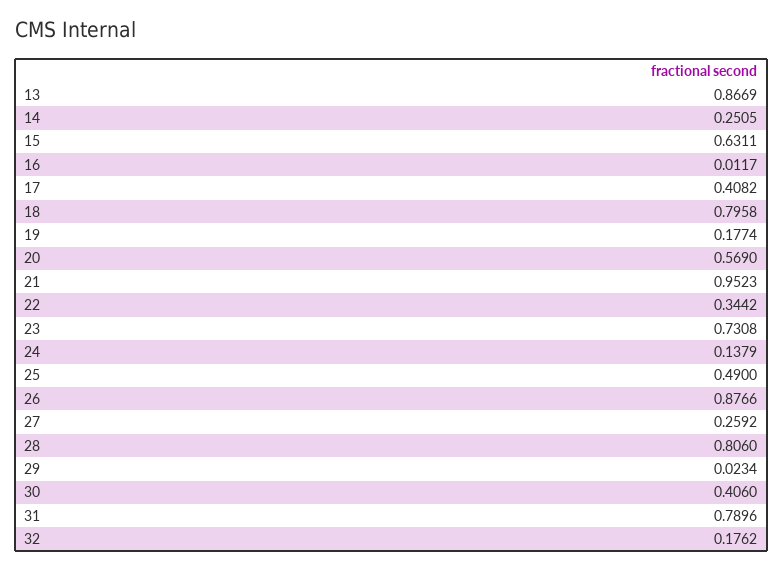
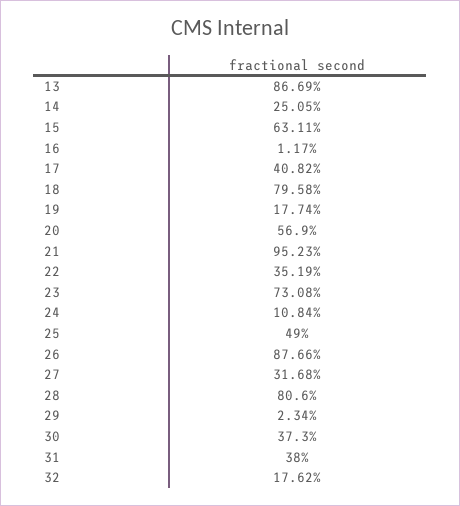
  {
    "13": 0.8669,
    "14": 0.2505,
    "15": 0.6311,
    "16": 0.0117,
    "17": 0.4082,
    "18": 0.7958,
    "19": 0.1774,
    "20": 0.569,
    "21": 0.9523,
-   "22": 0.3442,
+   "22": 0.3519,
    "23": 0.7308,
-   "24": 0.1379,
+   "24": 0.1084,
    "25": 0.49,
    "26": 0.8766,
-   "27": 0.2592,
+   "27": 0.3168,
    "28": 0.806,
    "29": 0.0234,
-   "30": 0.406,
+   "30": 0.373,
-   "31": 0.7896,
+   "31": 0.38,
    "32": 0.1762
  }

